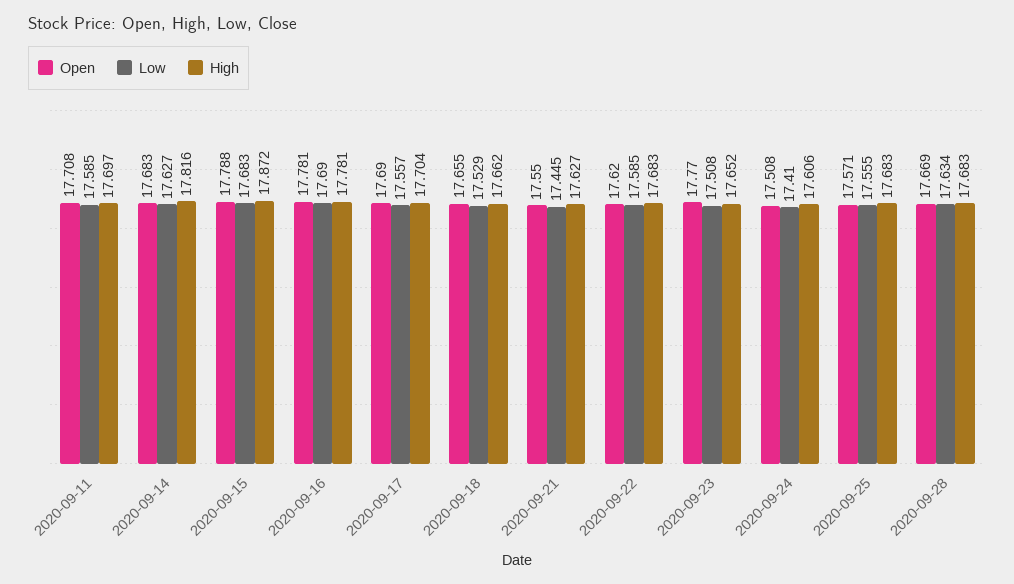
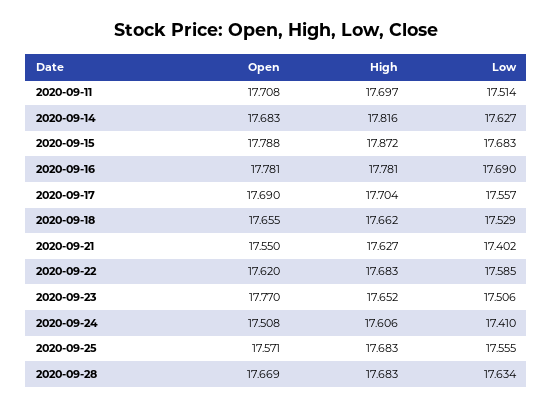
  {
    "Open": {
      "2020-09-11": 17.708,
      "2020-09-14": 17.683,
      "2020-09-15": 17.788,
      "2020-09-16": 17.781,
      "2020-09-17": 17.69,
      "2020-09-18": 17.655,
      "2020-09-21": 17.55,
      "2020-09-22": 17.62,
      "2020-09-23": 17.77,
      "2020-09-24": 17.508,
      "2020-09-25": 17.571,
      "2020-09-28": 17.669
    },
    "Low": {
-     "2020-09-11": 17.585,
+     "2020-09-11": 17.514,
      "2020-09-14": 17.627,
      "2020-09-15": 17.683,
      "2020-09-16": 17.69,
      "2020-09-17": 17.557,
      "2020-09-18": 17.529,
-     "2020-09-21": 17.445,
+     "2020-09-21": 17.402,
      "2020-09-22": 17.585,
-     "2020-09-23": 17.508,
+     "2020-09-23": 17.506,
      "2020-09-24": 17.41,
      "2020-09-25": 17.555,
      "2020-09-28": 17.634
    },
    "High": {
      "2020-09-11": 17.697,
      "2020-09-14": 17.816,
      "2020-09-15": 17.872,
      "2020-09-16": 17.781,
      "2020-09-17": 17.704,
      "2020-09-18": 17.662,
      "2020-09-21": 17.627,
      "2020-09-22": 17.683,
      "2020-09-23": 17.652,
      "2020-09-24": 17.606,
      "2020-09-25": 17.683,
      "2020-09-28": 17.683
    }
  }

